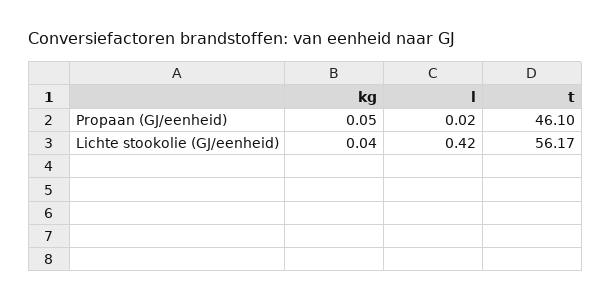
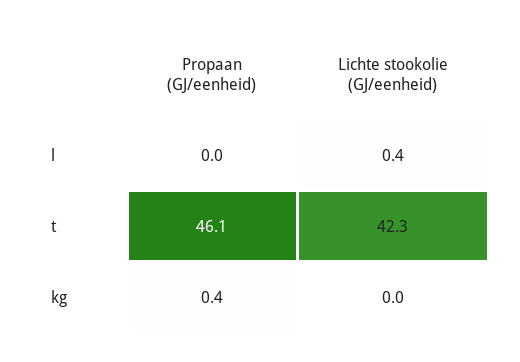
  {
    "kg": {
-     "Propaan (GJ/eenheid)": 0.05,
+     "Propaan (GJ/eenheid)": 0.4,
      "Lichte stookolie (GJ/eenheid)": 0.04
    },
    "l": {
      "Propaan (GJ/eenheid)": 0.02,
      "Lichte stookolie (GJ/eenheid)": 0.42
    },
    "t": {
      "Propaan (GJ/eenheid)": 46.1,
-     "Lichte stookolie (GJ/eenheid)": 56.17
+     "Lichte stookolie (GJ/eenheid)": 42.3
    }
  }

